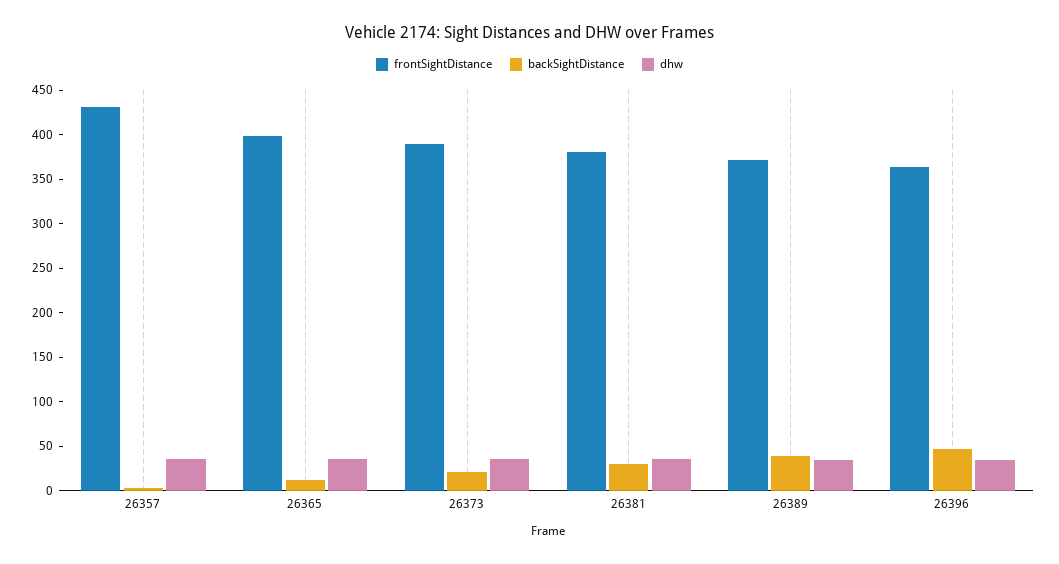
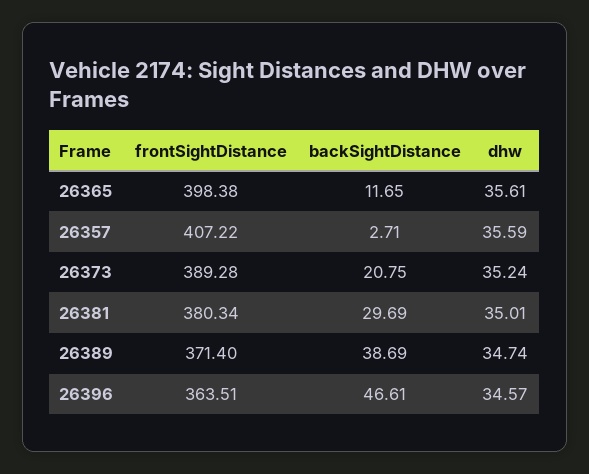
  {
    "frontSightDistance": {
-     "26357": 430,
+     "26357": 407.22,
      "26365": 398.38,
      "26373": 389.28,
      "26381": 380.34,
      "26389": 371.4,
      "26396": 363.51
    },
    "backSightDistance": {
      "26357": 2.71,
      "26365": 11.65,
      "26373": 20.75,
      "26381": 29.69,
      "26389": 38.69,
      "26396": 46.61
    },
    "dhw": {
      "26357": 35.59,
      "26365": 35.61,
      "26373": 35.24,
      "26381": 35.01,
      "26389": 34.74,
      "26396": 34.57
    }
  }

